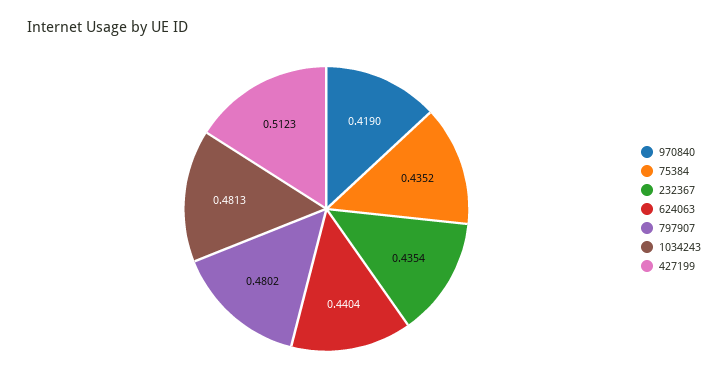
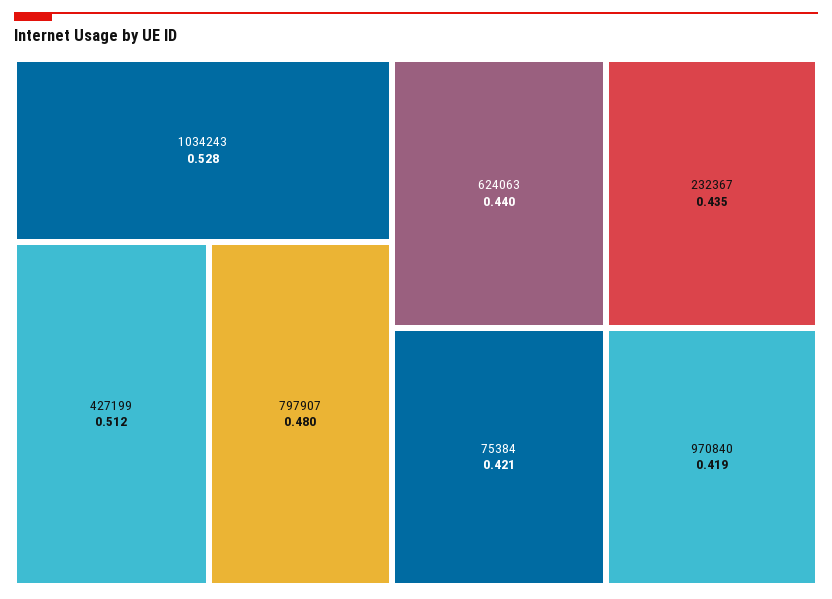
  {
    "970840": 0.419,
-   "75384": 0.4352,
+   "75384": 0.421,
    "232367": 0.4354,
    "624063": 0.4404,
    "797907": 0.4802,
-   "1034243": 0.4813,
+   "1034243": 0.528,
    "427199": 0.5123
  }

